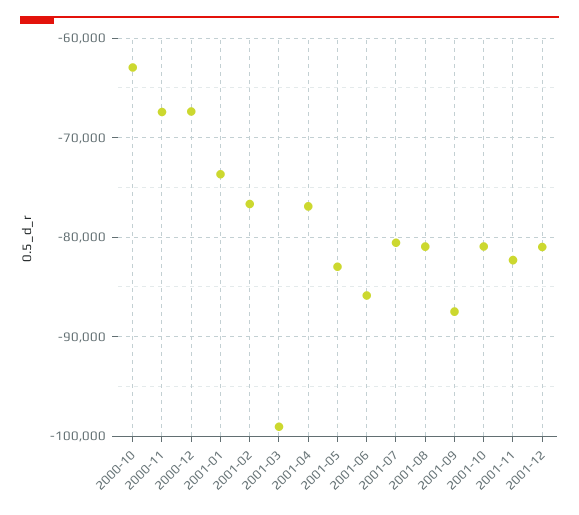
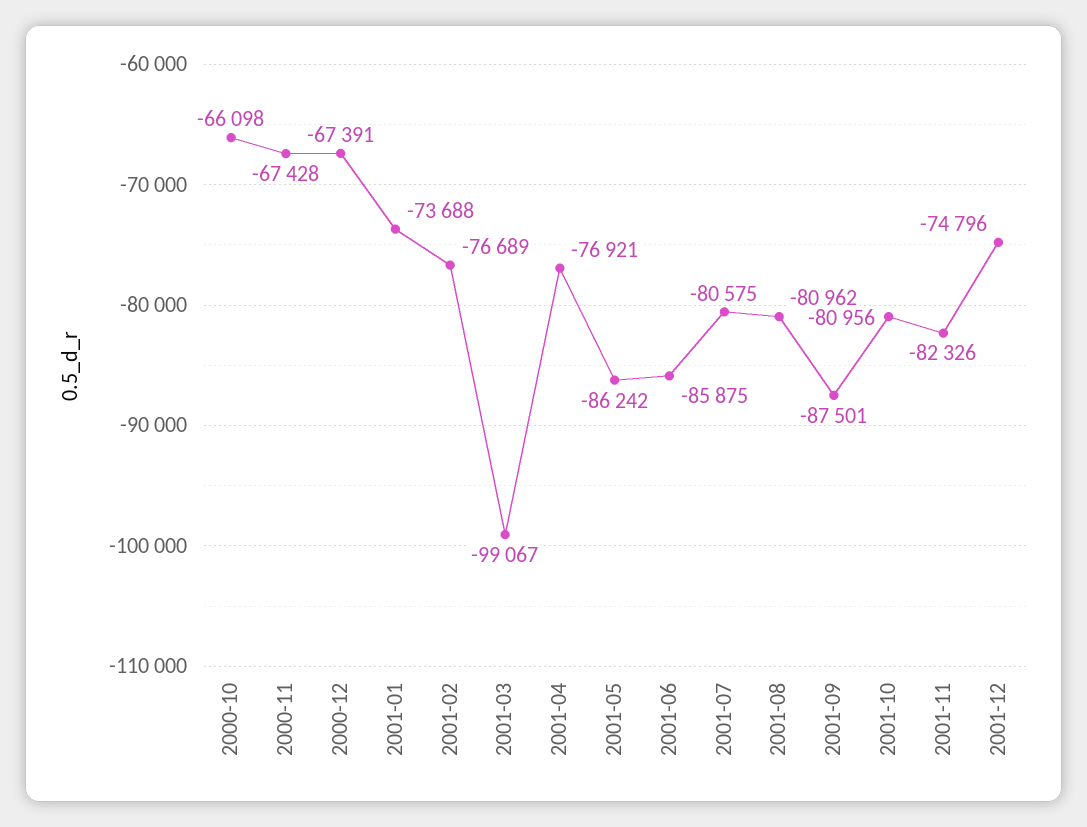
  {
-   "2000-10": -63000,
+   "2000-10": -66098,
    "2000-11": -67428,
    "2000-12": -67391,
    "2001-01": -73688,
    "2001-02": -76689,
    "2001-03": -99067,
    "2001-04": -76921,
-   "2001-05": -83000,
+   "2001-05": -86242,
    "2001-06": -85875,
    "2001-07": -80575,
    "2001-08": -80962,
    "2001-09": -87501,
    "2001-10": -80956,
    "2001-11": -82326,
-   "2001-12": -81000
+   "2001-12": -74796
  }

